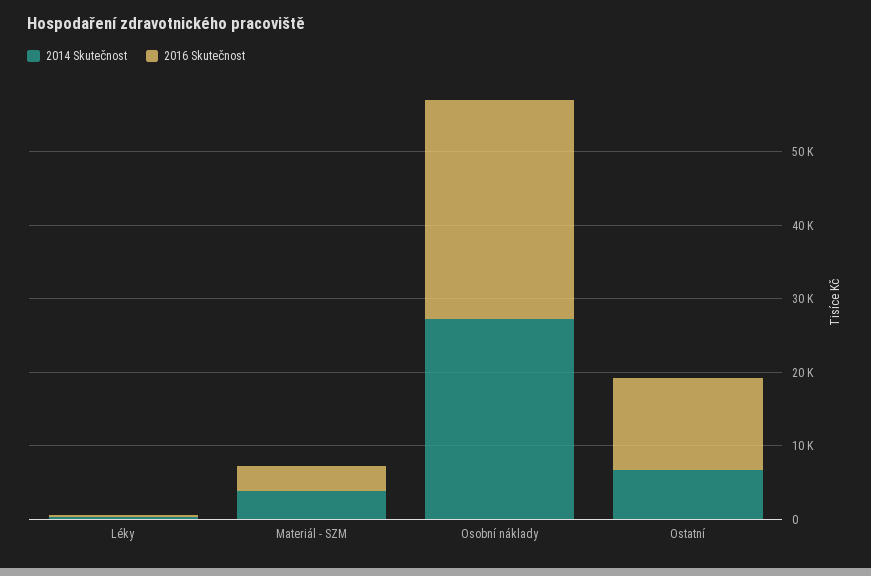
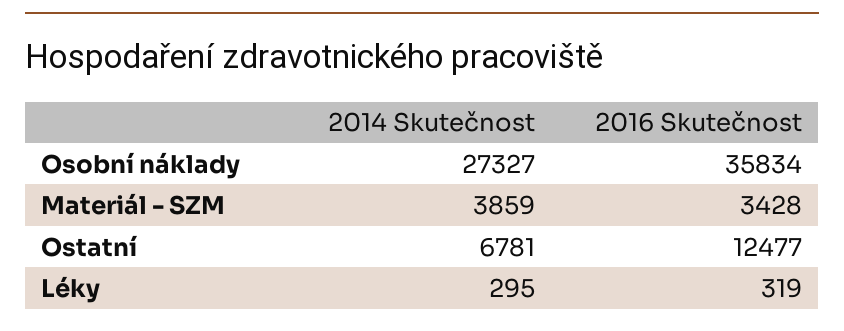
  {
    "2014 Skutečnost": {
      "Léky": 295,
      "Materiál - SZM": 3859,
      "Osobní náklady": 27327,
      "Ostatní": 6781
    },
    "2016 Skutečnost": {
      "Léky": 319,
      "Materiál - SZM": 3428,
-     "Osobní náklady": 30000,
+     "Osobní náklady": 35834,
      "Ostatní": 12477
    }
  }

